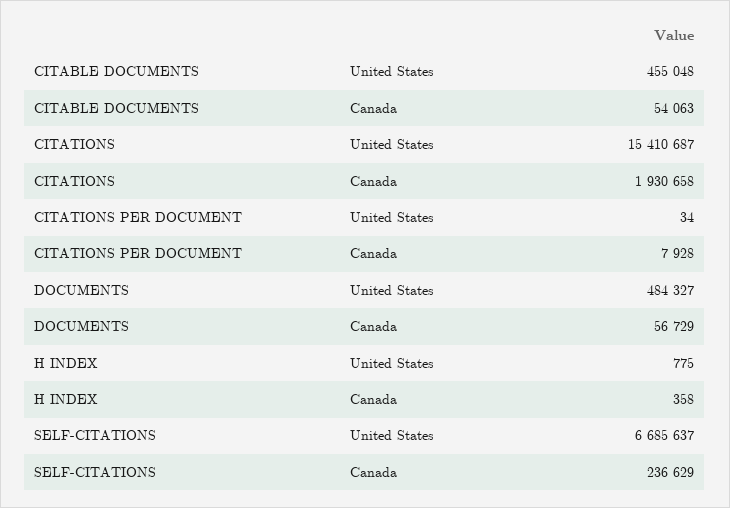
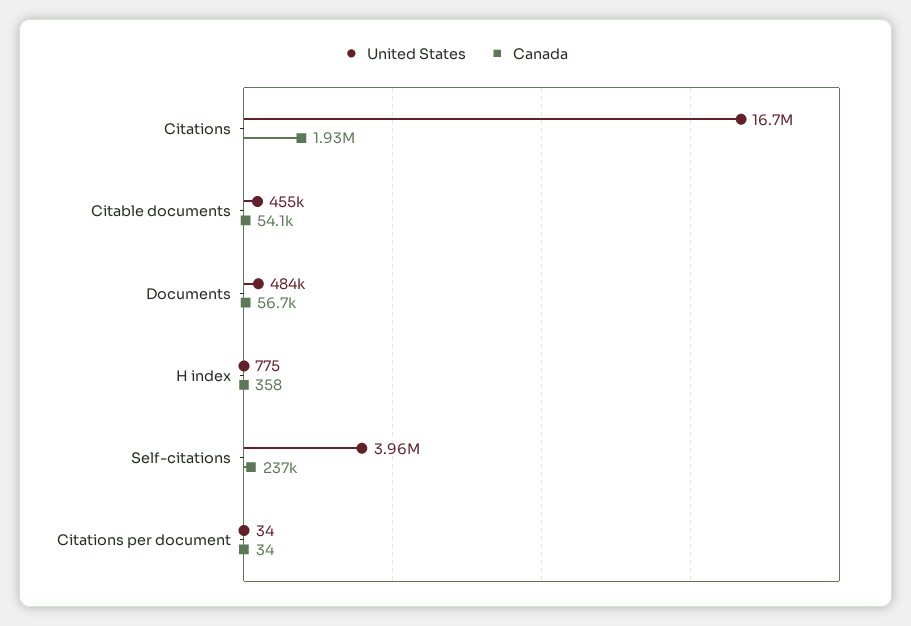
  {
    "United States": {
      "CITABLE DOCUMENTS": 455048,
-     "CITATIONS": 15410687,
+     "CITATIONS": 16700000,
      "CITATIONS PER DOCUMENT": 34,
      "DOCUMENTS": 484327,
      "H INDEX": 775,
-     "SELF-CITATIONS": 6685637
+     "SELF-CITATIONS": 3960000
    },
    "Canada": {
      "CITABLE DOCUMENTS": 54063,
      "CITATIONS": 1930658,
-     "CITATIONS PER DOCUMENT": 7928,
+     "CITATIONS PER DOCUMENT": 34,
      "DOCUMENTS": 56729,
      "H INDEX": 358,
      "SELF-CITATIONS": 236629
    }
  }

